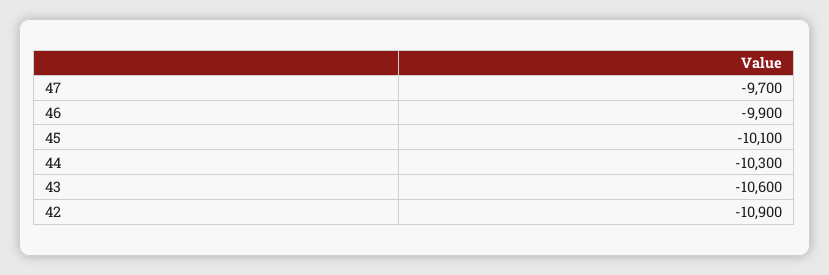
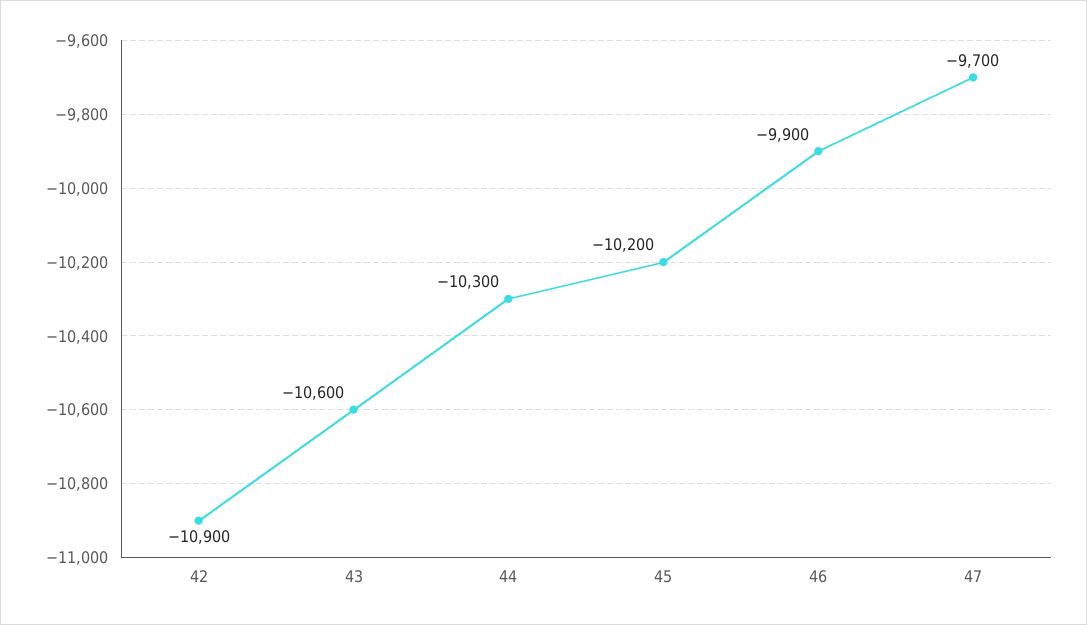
  {
    "47": -9700,
    "46": -9900,
-   "45": -10100,
+   "45": -10200,
    "44": -10300,
    "43": -10600,
    "42": -10900
  }

